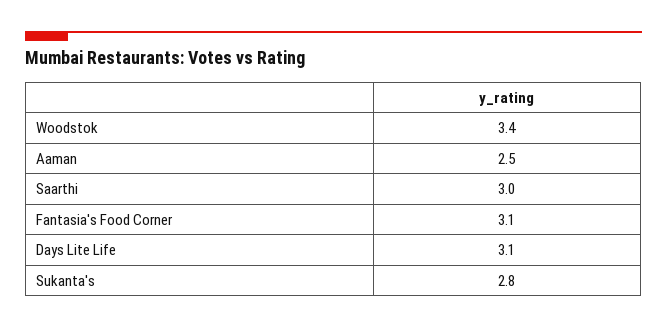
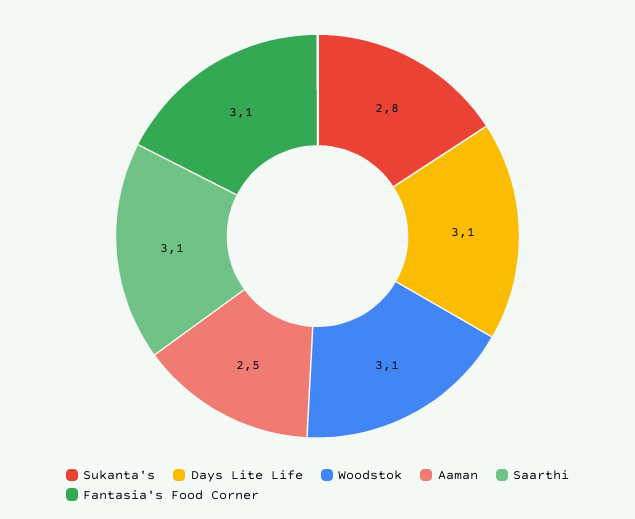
  {
-   "Woodstok": 3.4,
+   "Woodstok": 3.1,
    "Aaman": 2.5,
-   "Saarthi": 3,
+   "Saarthi": 3.1,
    "Fantasia's Food Corner": 3.1,
    "Days Lite Life": 3.1,
    "Sukanta's": 2.8
  }

